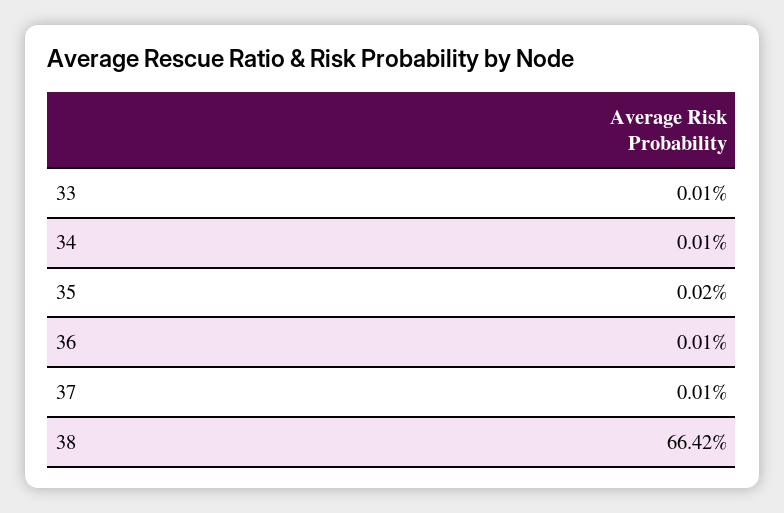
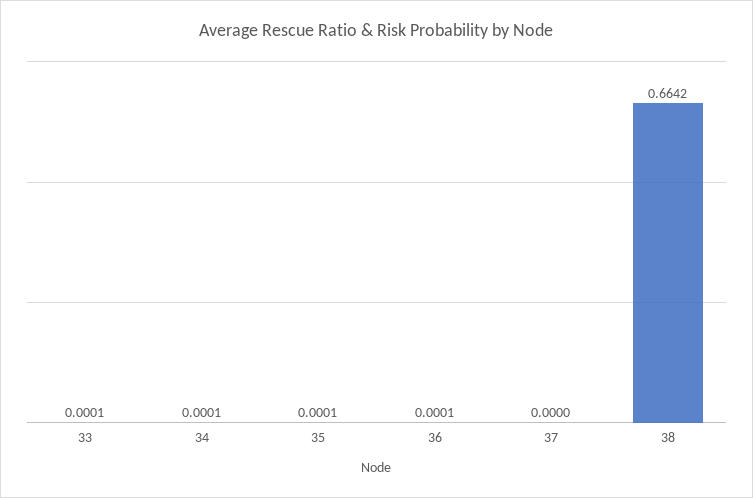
  {
    "33": 0.0001,
    "34": 0.0001,
-   "35": 0.0002,
+   "35": 0.0001,
    "36": 0.0001,
-   "37": 0.0001,
+   "37": 0,
    "38": 0.6642
  }

